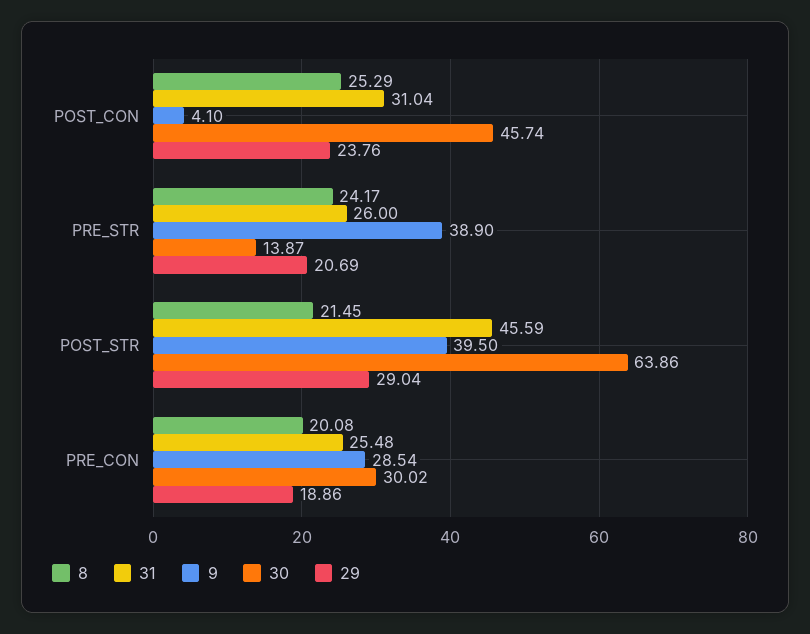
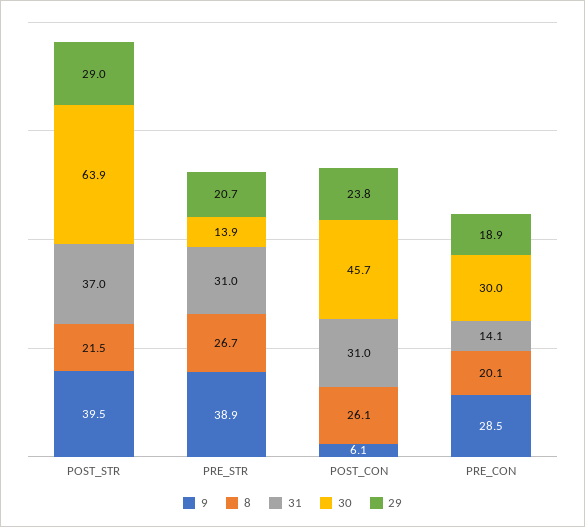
  {
    "8": {
-     "POST_CON": 25.29,
+     "POST_CON": 26.1,
-     "PRE_STR": 24.17,
+     "PRE_STR": 26.7,
      "POST_STR": 21.45,
      "PRE_CON": 20.08
    },
    "31": {
      "POST_CON": 31.04,
-     "PRE_STR": 26,
+     "PRE_STR": 31,
-     "POST_STR": 45.59,
+     "POST_STR": 37,
-     "PRE_CON": 25.48
+     "PRE_CON": 14.1
    },
    "9": {
-     "POST_CON": 4.1,
+     "POST_CON": 6.1,
      "PRE_STR": 38.9,
      "POST_STR": 39.5,
      "PRE_CON": 28.54
    },
    "30": {
      "POST_CON": 45.74,
      "PRE_STR": 13.87,
      "POST_STR": 63.86,
      "PRE_CON": 30.02
    },
    "29": {
      "POST_CON": 23.76,
      "PRE_STR": 20.69,
      "POST_STR": 29.04,
      "PRE_CON": 18.86
    }
  }

